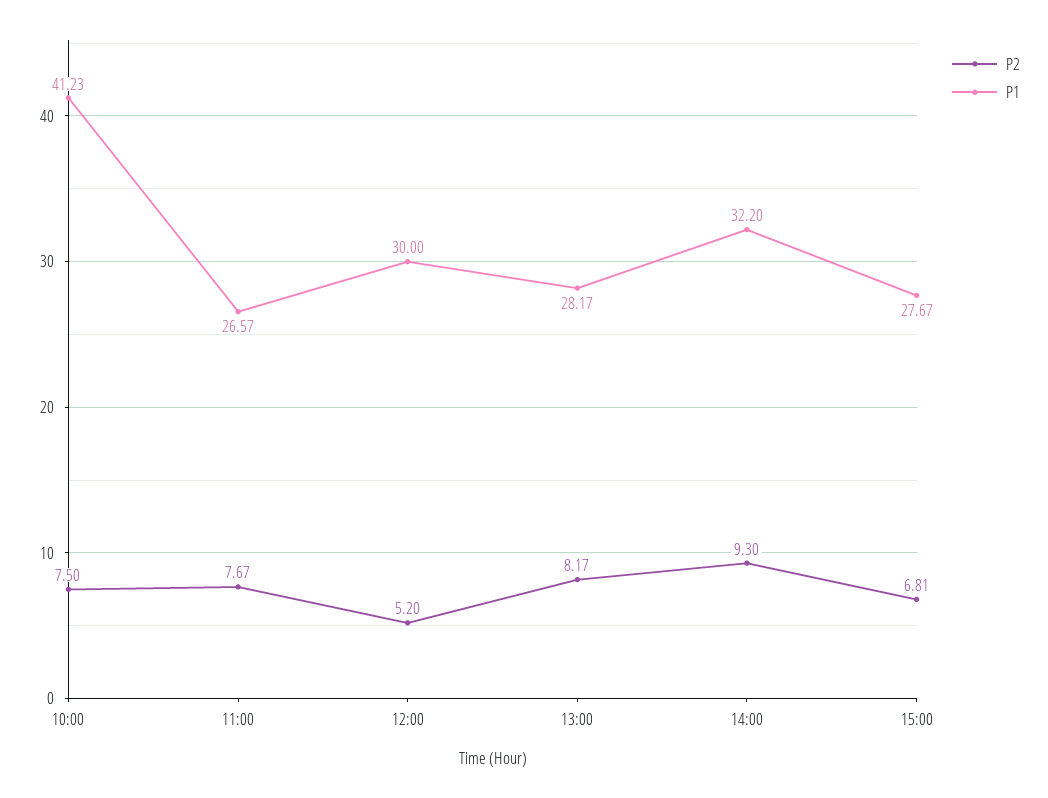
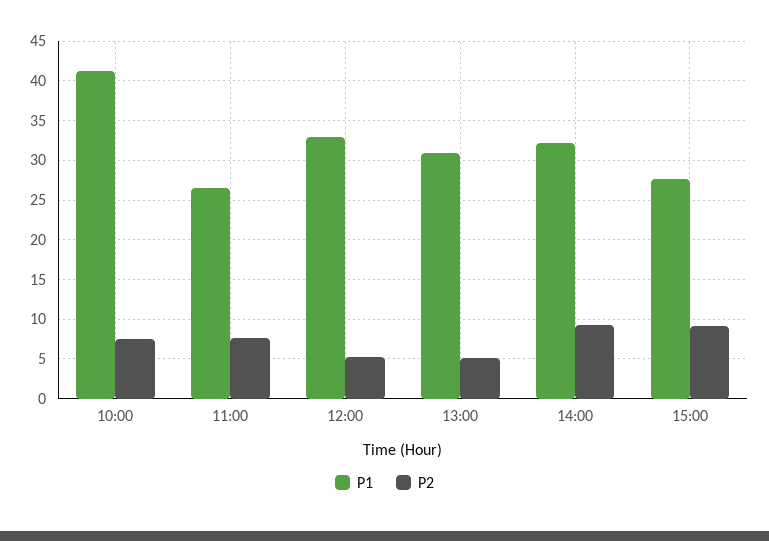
  {
    "P2": {
      "10:00": 7.5,
      "11:00": 7.67,
      "12:00": 5.2,
-     "13:00": 8.17,
+     "13:00": 5,
      "14:00": 9.3,
-     "15:00": 6.81
+     "15:00": 9
    },
    "P1": {
      "10:00": 41.23,
      "11:00": 26.57,
-     "12:00": 30,
+     "12:00": 33,
-     "13:00": 28.17,
+     "13:00": 31,
      "14:00": 32.2,
      "15:00": 27.67
    }
  }

